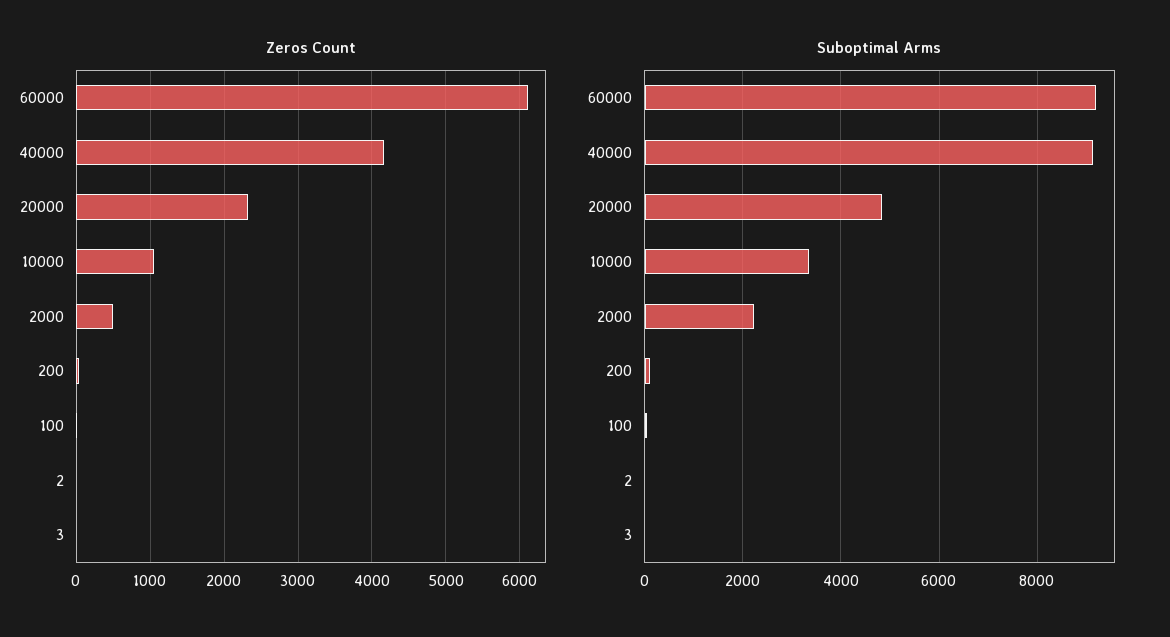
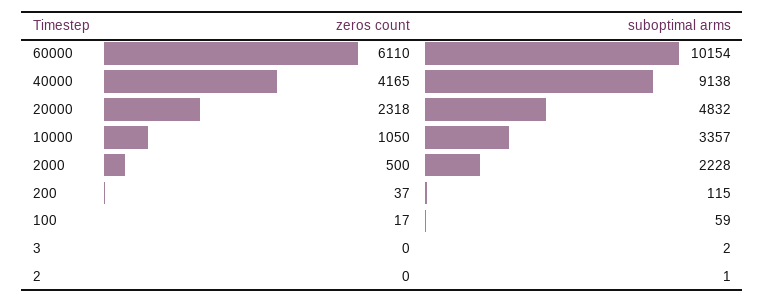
  {
    "Zeros Count": {
      "60000": 6110,
      "40000": 4165,
      "20000": 2318,
      "10000": 1050,
      "2000": 500,
      "200": 37,
      "100": 17,
      "2": 0,
      "3": 0
    },
    "Suboptimal Arms": {
-     "60000": 9200,
+     "60000": 10154,
      "40000": 9138,
      "20000": 4832,
      "10000": 3357,
      "2000": 2228,
      "200": 115,
      "100": 59,
      "2": 1,
      "3": 2
    }
  }

